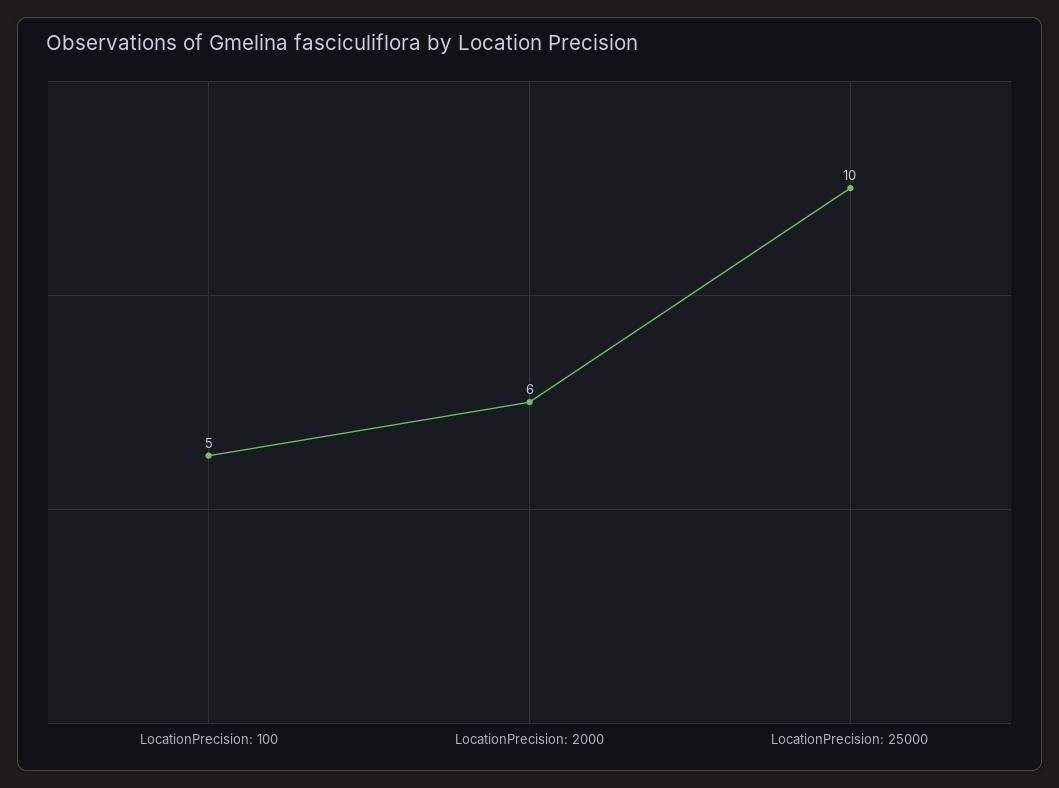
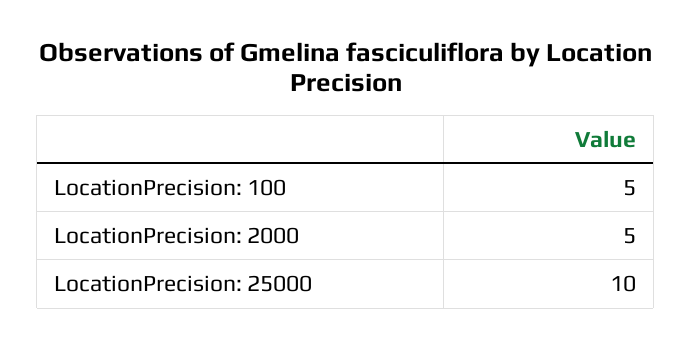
  {
    "LocationPrecision: 100": 5,
-   "LocationPrecision: 2000": 6,
+   "LocationPrecision: 2000": 5,
    "LocationPrecision: 25000": 10
  }

